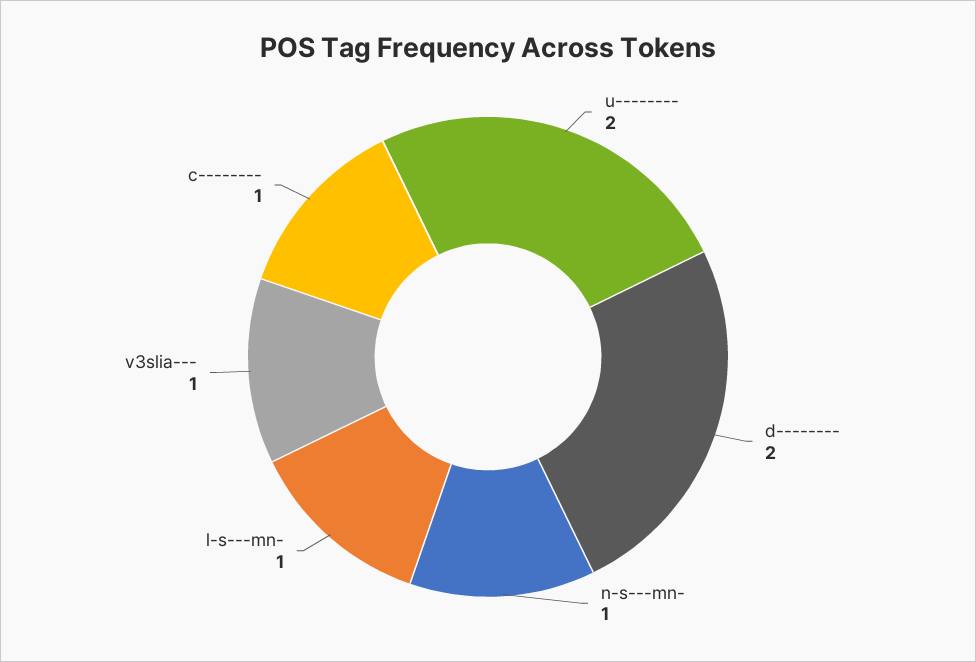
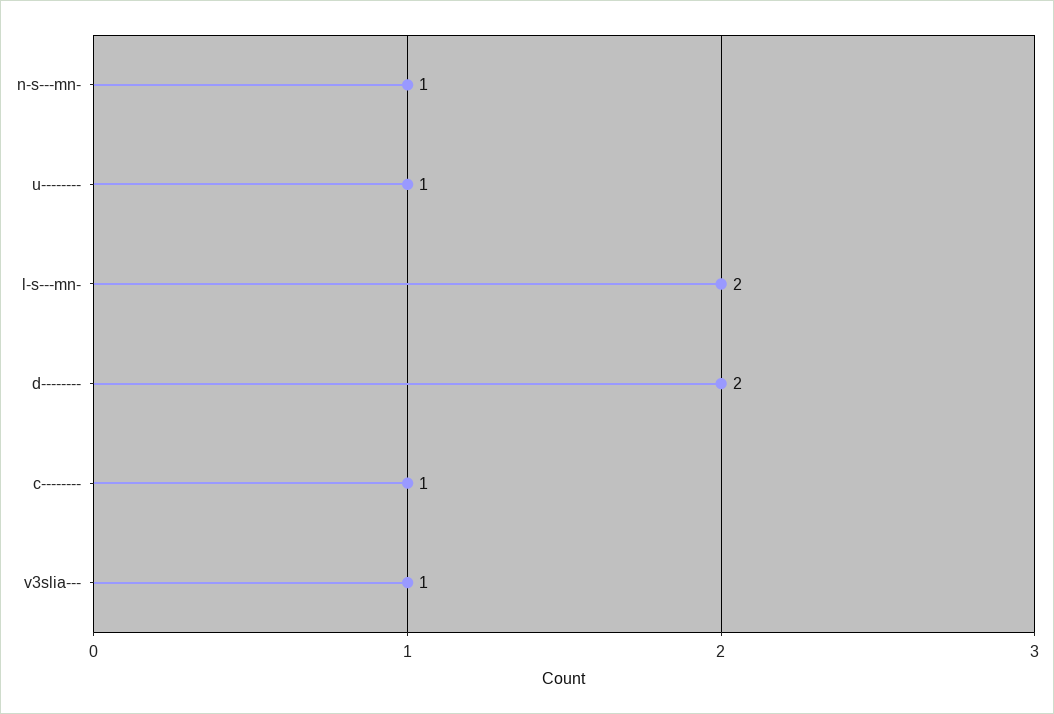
  {
-   "u--------": 2,
+   "u--------": 1,
    "d--------": 2,
    "n-s---mn-": 1,
-   "l-s---mn-": 1,
+   "l-s---mn-": 2,
    "v3slia---": 1,
    "c--------": 1
  }

